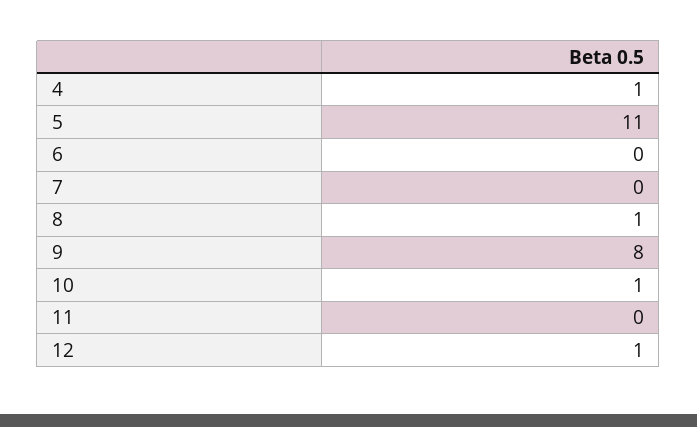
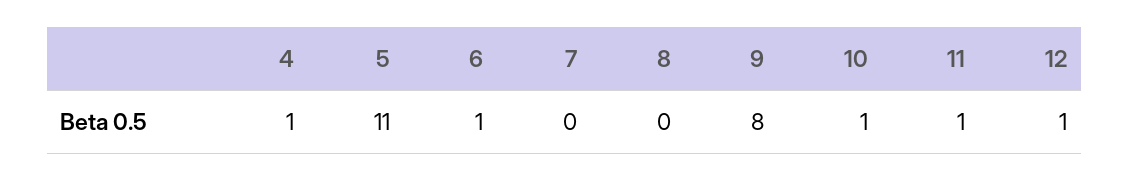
  {
    "4": 1,
    "5": 11,
-   "6": 0,
+   "6": 1,
    "7": 0,
-   "8": 1,
+   "8": 0,
    "9": 8,
    "10": 1,
-   "11": 0,
+   "11": 1,
    "12": 1
  }

